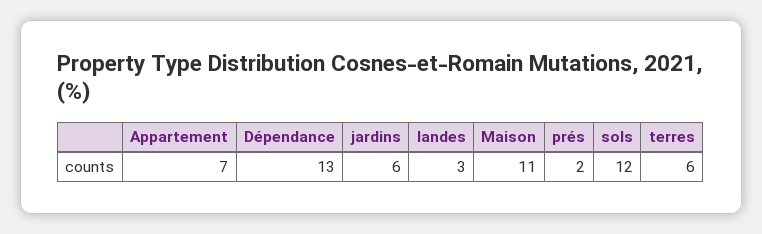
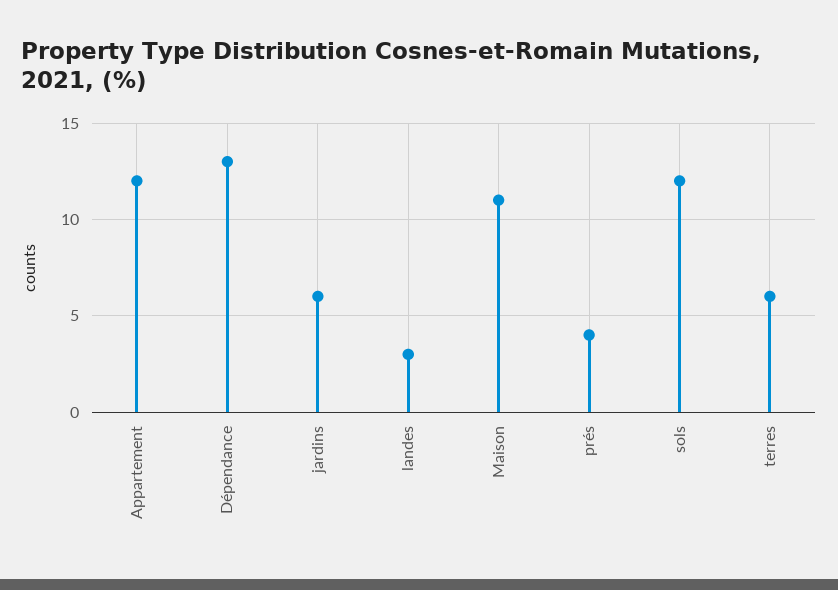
  {
-   "Appartement": 7,
+   "Appartement": 12,
    "Dépendance": 13,
    "jardins": 6,
    "landes": 3,
    "Maison": 11,
-   "prés": 2,
+   "prés": 4,
    "sols": 12,
    "terres": 6
  }

